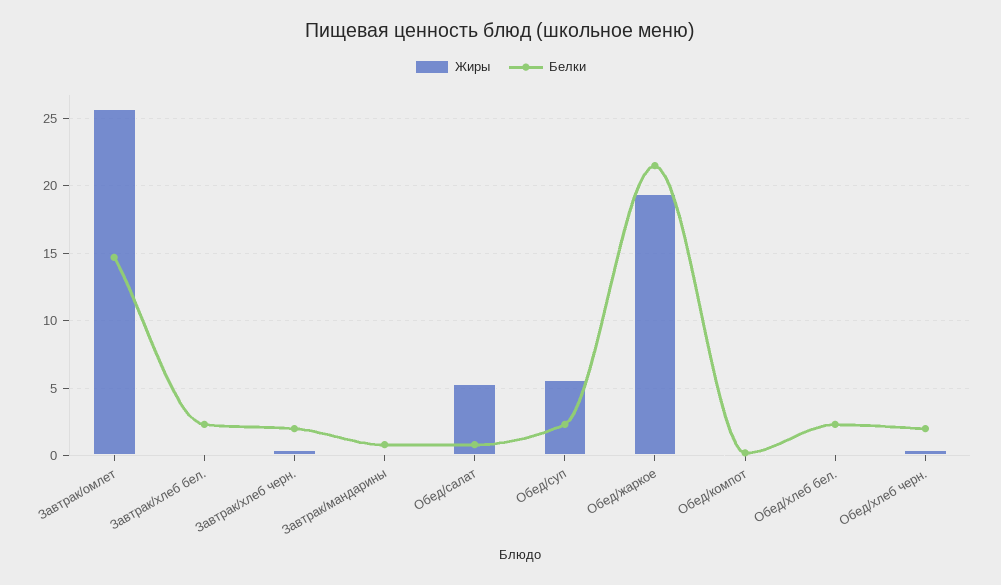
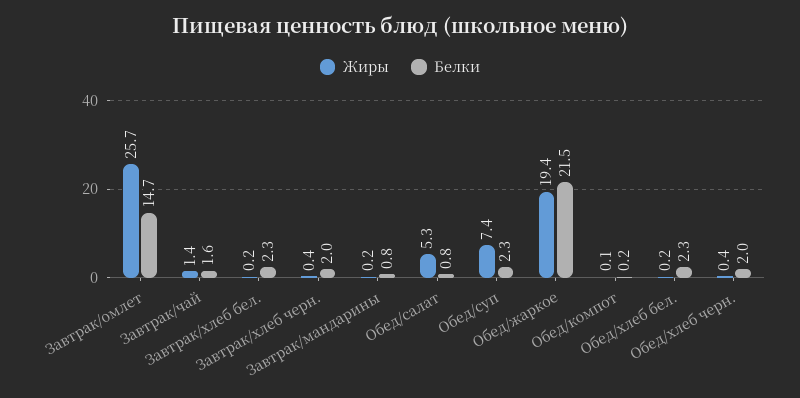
  {
    "Жиры": {
      "Завтрак/омлет": 25.7,
      "Завтрак/хлеб бел.": 0.2,
      "Завтрак/хлеб черн.": 0.4,
      "Завтрак/мандарины": 0.2,
      "Обед/салат": 5.3,
-     "Обед/суп": 5.5,
+     "Обед/суп": 7.4,
      "Обед/жаркое": 19.4,
      "Обед/компот": 0.1,
      "Обед/хлеб бел.": 0.2,
-     "Обед/хлеб черн.": 0.4
+     "Обед/хлеб черн.": 0.4,
+     "Завтрак/чай": 1.4
    },
    "Белки": {
      "Завтрак/омлет": 14.7,
      "Завтрак/хлеб бел.": 2.3,
      "Завтрак/хлеб черн.": 2,
      "Завтрак/мандарины": 0.8,
      "Обед/салат": 0.8,
      "Обед/суп": 2.3,
      "Обед/жаркое": 21.5,
      "Обед/компот": 0.2,
      "Обед/хлеб бел.": 2.3,
-     "Обед/хлеб черн.": 2
+     "Обед/хлеб черн.": 2,
+     "Завтрак/чай": 1.6
    }
  }

